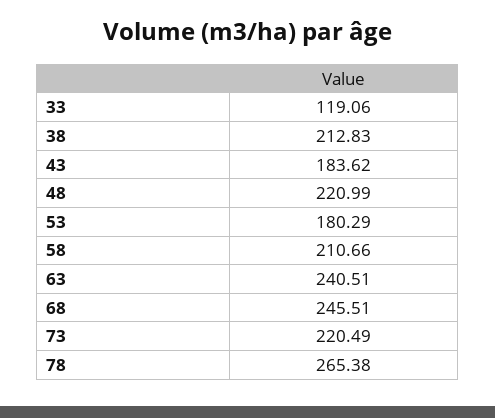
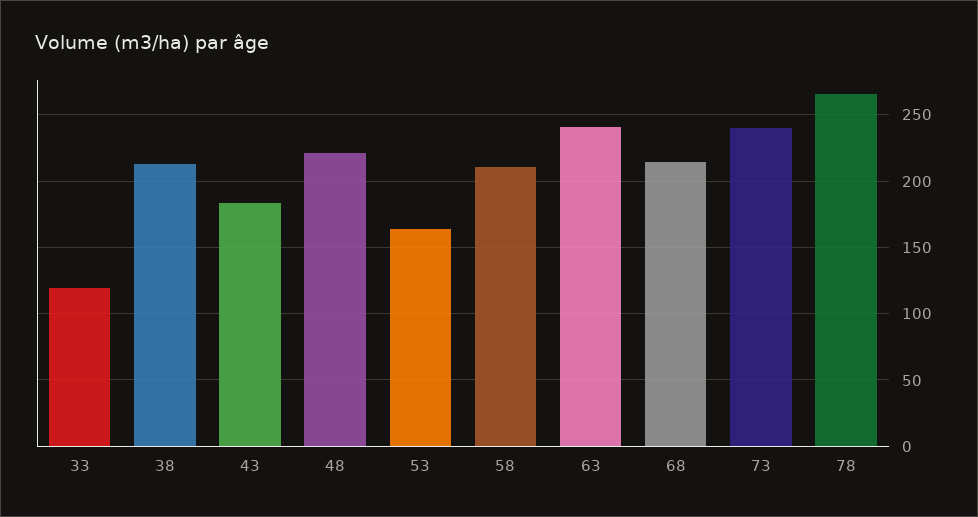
  {
    "33": 119.06,
    "38": 212.83,
    "43": 183.62,
    "48": 220.99,
-   "53": 180.29,
+   "53": 165,
    "58": 210.66,
    "63": 240.51,
-   "68": 245.51,
+   "68": 215,
-   "73": 220.49,
+   "73": 240,
    "78": 265.38
  }

